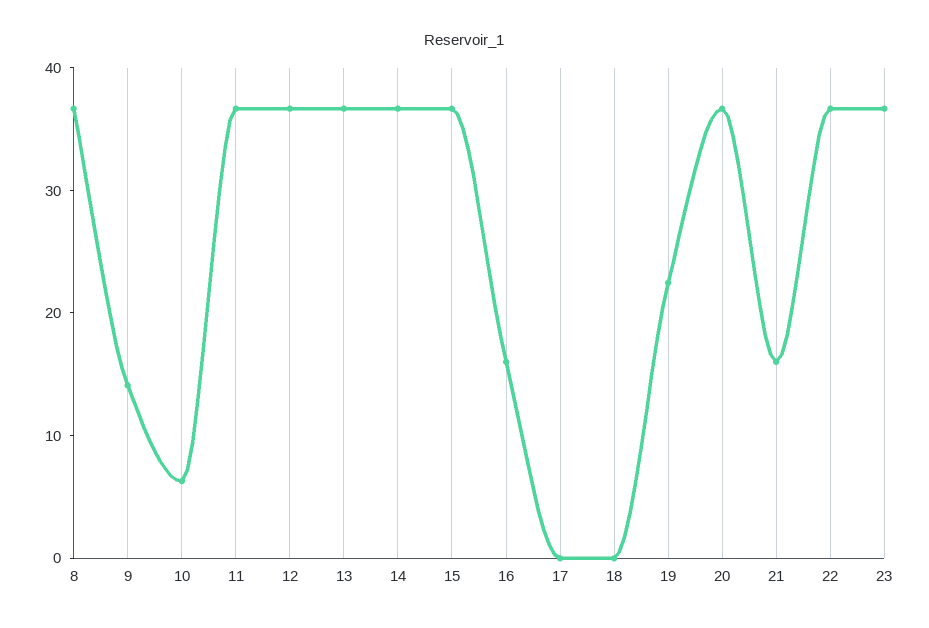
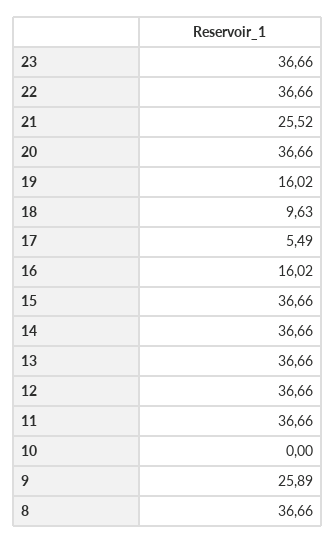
  {
    "8": 36.66,
-   "9": 14,
+   "9": 25.89,
-   "10": 6,
+   "10": 0,
    "11": 36.66,
    "12": 36.66,
    "13": 36.66,
    "14": 36.66,
    "15": 36.66,
    "16": 16.02,
-   "17": 0,
+   "17": 5.49,
-   "18": 0,
+   "18": 9.63,
-   "19": 22,
+   "19": 16.02,
    "20": 36.66,
-   "21": 16,
+   "21": 25.52,
    "22": 36.66,
    "23": 36.66
  }

